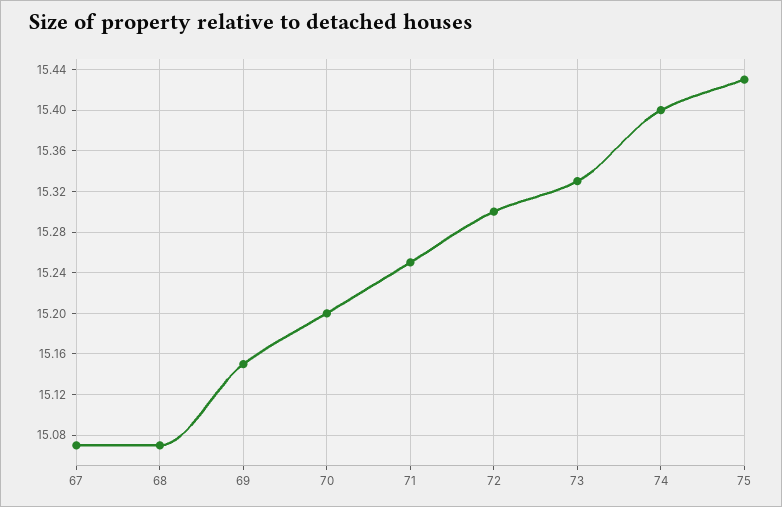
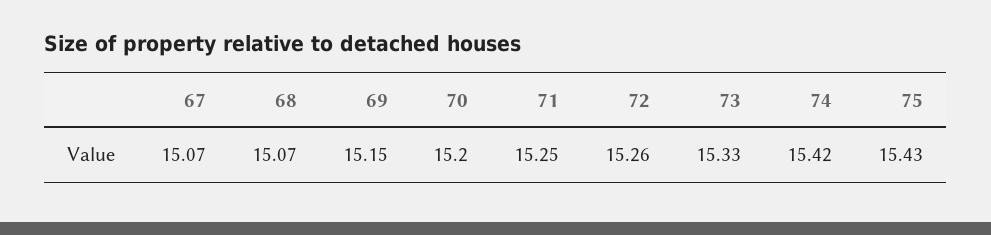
  {
    "67": 15.07,
    "68": 15.07,
    "69": 15.15,
    "70": 15.2,
    "71": 15.25,
-   "72": 15.3,
+   "72": 15.26,
    "73": 15.33,
-   "74": 15.4,
+   "74": 15.42,
    "75": 15.43
  }

